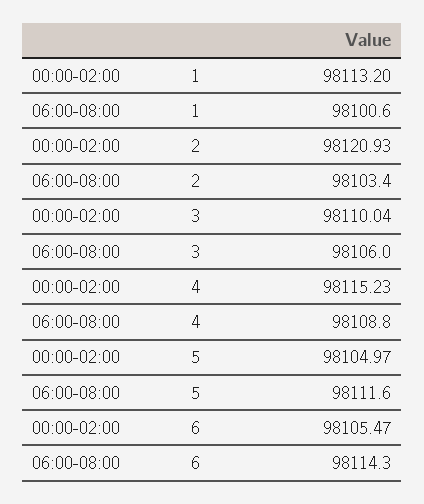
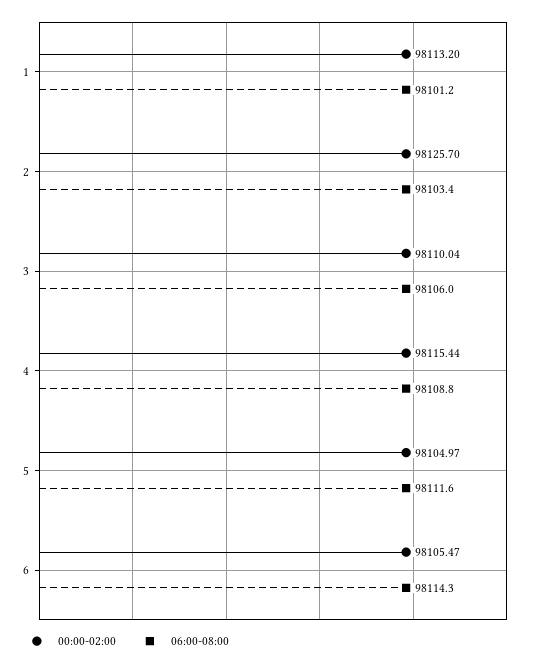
  {
    "00:00-02:00": {
      "1": 98113.2,
-     "2": 98120.93,
+     "2": 98125.7,
      "3": 98110.04,
-     "4": 98115.23,
+     "4": 98115.44,
      "5": 98104.97,
      "6": 98105.47
    },
    "06:00-08:00": {
-     "1": 98100.6,
+     "1": 98101.2,
      "2": 98103.4,
      "3": 98106,
      "4": 98108.8,
      "5": 98111.6,
      "6": 98114.3
    }
  }

